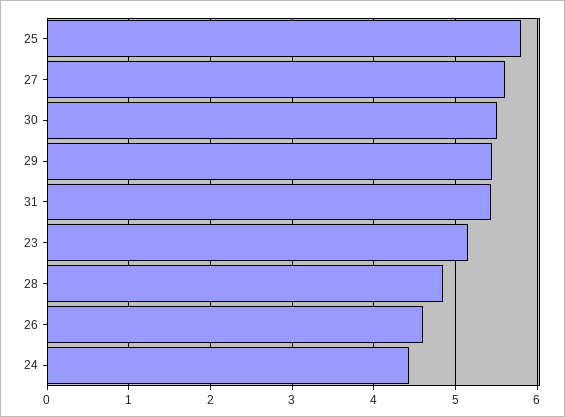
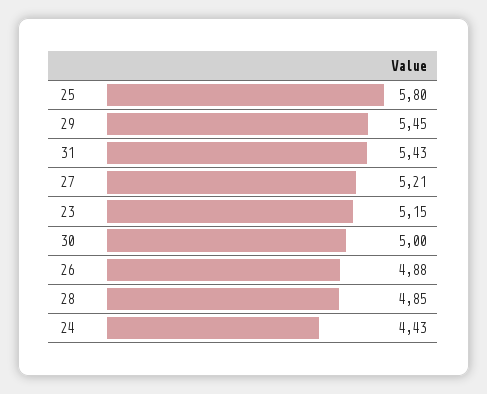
  {
    "25": 5.8,
-   "27": 5.6,
+   "27": 5.21,
-   "30": 5.5,
+   "30": 5,
    "29": 5.45,
    "31": 5.43,
    "23": 5.15,
    "28": 4.85,
-   "26": 4.6,
+   "26": 4.88,
    "24": 4.43
  }

